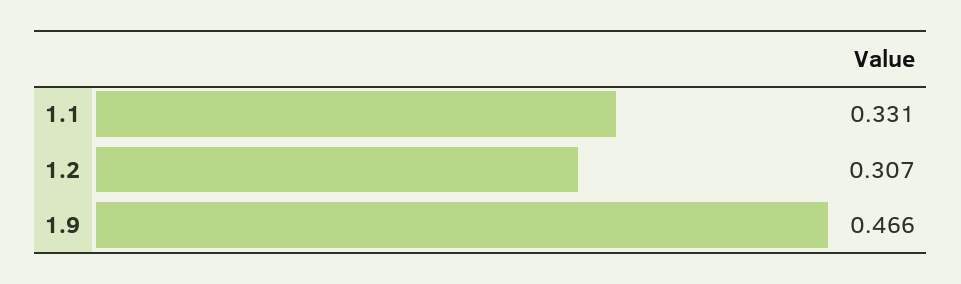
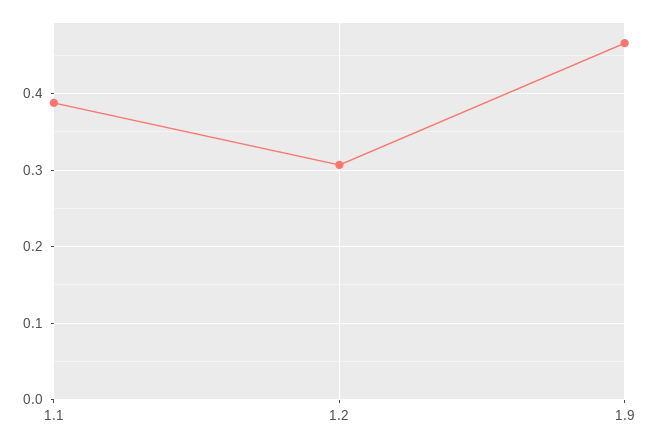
  {
-   "1.1": 0.331,
+   "1.1": 0.39,
    "1.2": 0.307,
    "1.9": 0.466
  }

